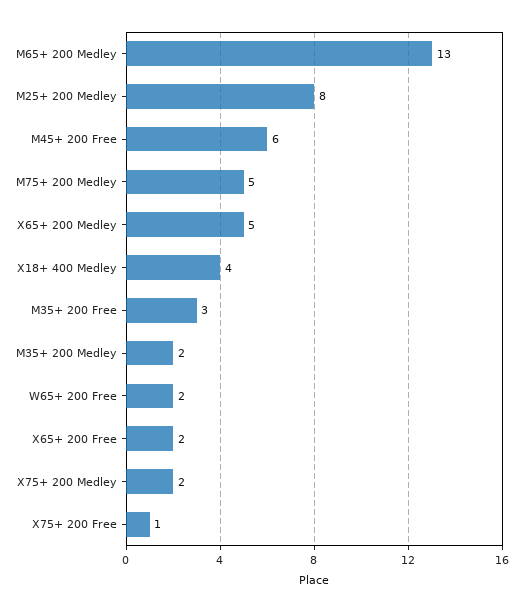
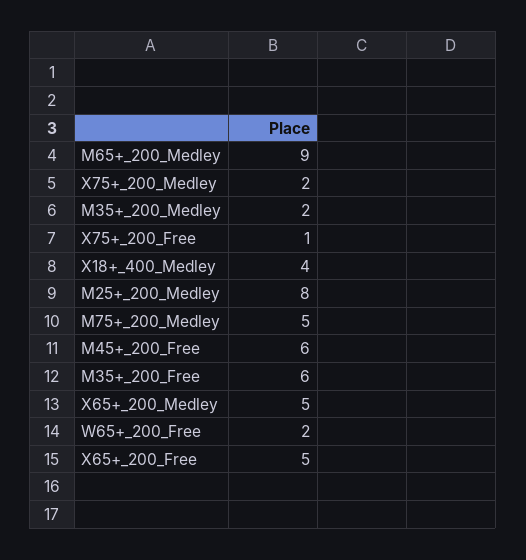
  {
-   "M65+ 200 Medley": 13,
+   "M65+ 200 Medley": 9,
    "M25+ 200 Medley": 8,
    "M45+ 200 Free": 6,
    "M75+ 200 Medley": 5,
    "X65+ 200 Medley": 5,
    "X18+ 400 Medley": 4,
-   "M35+ 200 Free": 3,
+   "M35+ 200 Free": 6,
    "M35+ 200 Medley": 2,
    "W65+ 200 Free": 2,
-   "X65+ 200 Free": 2,
+   "X65+ 200 Free": 5,
    "X75+ 200 Medley": 2,
    "X75+ 200 Free": 1
  }

